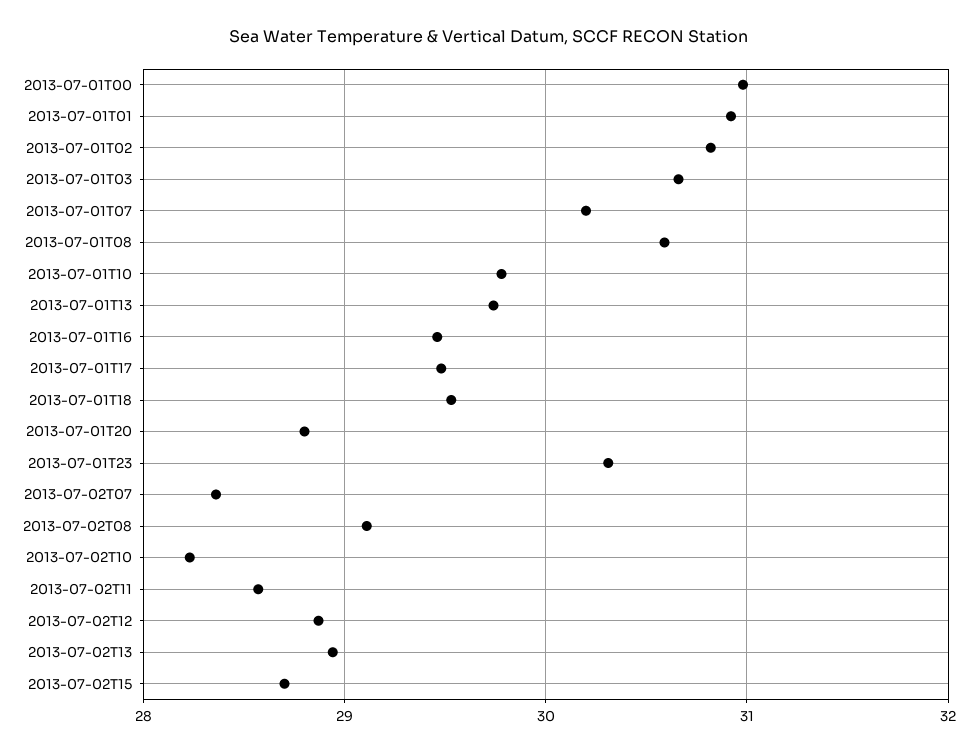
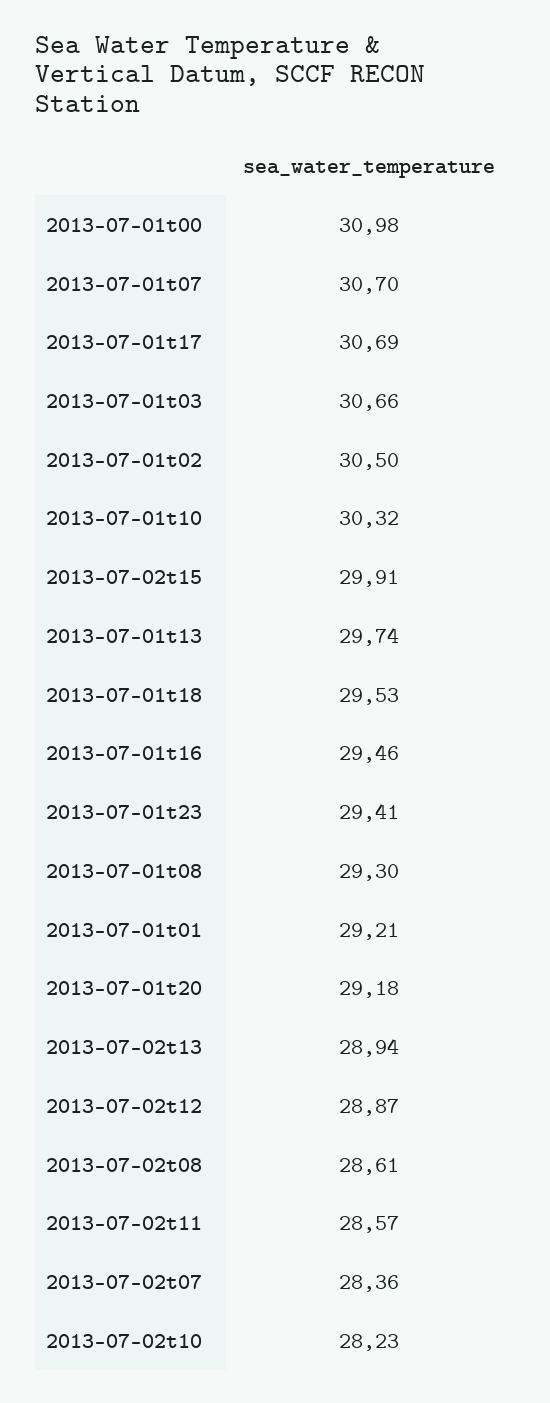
  {
    "2013-07-01T00": 30.98,
-   "2013-07-01T01": 30.9,
+   "2013-07-01T01": 29.21,
-   "2013-07-01T02": 30.8,
+   "2013-07-01T02": 30.5,
    "2013-07-01T03": 30.66,
-   "2013-07-01T07": 30.2,
+   "2013-07-01T07": 30.7,
-   "2013-07-01T08": 30.6,
+   "2013-07-01T08": 29.3,
-   "2013-07-01T10": 29.8,
+   "2013-07-01T10": 30.32,
    "2013-07-01T13": 29.74,
    "2013-07-01T16": 29.46,
-   "2013-07-01T17": 29.5,
+   "2013-07-01T17": 30.69,
    "2013-07-01T18": 29.53,
-   "2013-07-01T20": 28.8,
+   "2013-07-01T20": 29.18,
-   "2013-07-01T23": 30.3,
+   "2013-07-01T23": 29.41,
    "2013-07-02T07": 28.36,
-   "2013-07-02T08": 29.1,
+   "2013-07-02T08": 28.61,
    "2013-07-02T10": 28.23,
    "2013-07-02T11": 28.57,
    "2013-07-02T12": 28.87,
    "2013-07-02T13": 28.94,
-   "2013-07-02T15": 28.7
+   "2013-07-02T15": 29.91
  }

